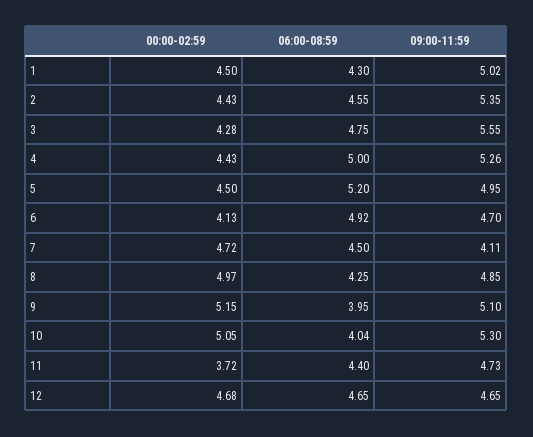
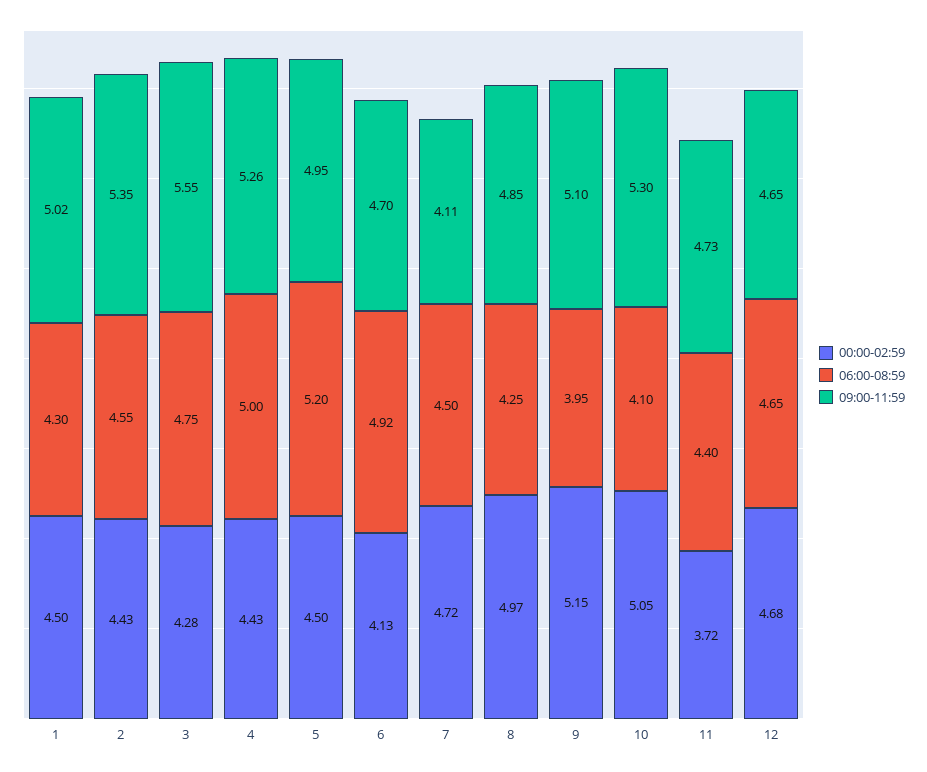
  {
    "00:00-02:59": {
      "1": 4.5,
      "2": 4.43,
      "3": 4.28,
      "4": 4.43,
      "5": 4.5,
      "6": 4.13,
      "7": 4.72,
      "8": 4.97,
      "9": 5.15,
      "10": 5.05,
      "11": 3.72,
      "12": 4.68
    },
    "06:00-08:59": {
      "1": 4.3,
      "2": 4.55,
      "3": 4.75,
      "4": 5,
      "5": 5.2,
      "6": 4.92,
      "7": 4.5,
      "8": 4.25,
      "9": 3.95,
-     "10": 4.04,
+     "10": 4.1,
      "11": 4.4,
      "12": 4.65
    },
    "09:00-11:59": {
      "1": 5.02,
      "2": 5.35,
      "3": 5.55,
      "4": 5.26,
      "5": 4.95,
      "6": 4.7,
      "7": 4.11,
      "8": 4.85,
      "9": 5.1,
      "10": 5.3,
      "11": 4.73,
      "12": 4.65
    }
  }

